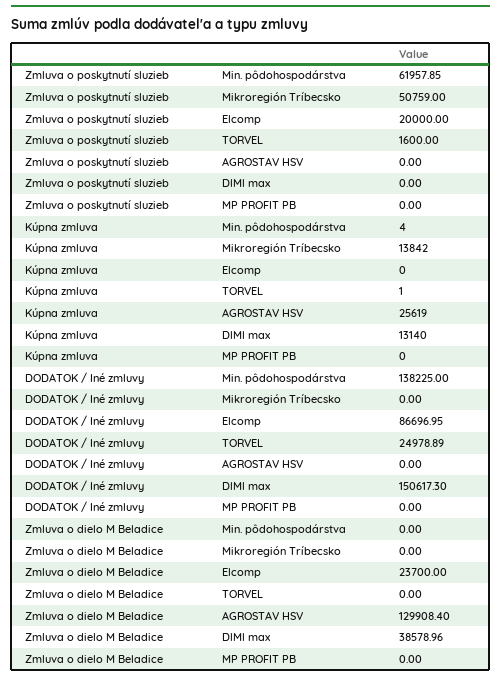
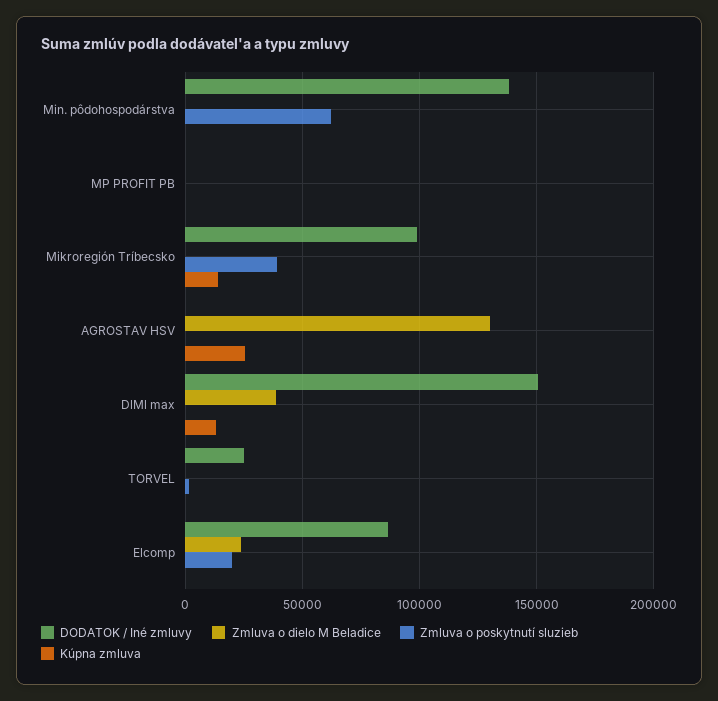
  {
    "Zmluva o poskytnutí sluzieb": {
      "Min. pôdohospodárstva": 61957.85,
-     "Mikroregión Tríbecsko": 50759,
+     "Mikroregión Tríbecsko": 40000,
      "Elcomp": 20000,
      "TORVEL": 1600,
      "AGROSTAV HSV": 0,
      "DlMl max": 0,
      "MP PROFIT PB": 0
    },
    "Kúpna zmluva": {
      "Min. pôdohospodárstva": 4,
      "Mikroregión Tríbecsko": 13842,
      "Elcomp": 0,
      "TORVEL": 1,
      "AGROSTAV HSV": 25619,
      "DlMl max": 13140,
      "MP PROFIT PB": 0
    },
    "DODATOK / Iné zmluvy": {
      "Min. pôdohospodárstva": 138225,
-     "Mikroregión Tríbecsko": 0,
+     "Mikroregión Tríbecsko": 100000,
      "Elcomp": 86696.95,
      "TORVEL": 24978.89,
      "AGROSTAV HSV": 0,
      "DlMl max": 150617.3,
      "MP PROFIT PB": 0
    },
    "Zmluva o dielo M Beladice": {
      "Min. pôdohospodárstva": 0,
      "Mikroregión Tríbecsko": 0,
      "Elcomp": 23700,
      "TORVEL": 0,
      "AGROSTAV HSV": 129908.4,
      "DlMl max": 38578.96,
      "MP PROFIT PB": 0
    }
  }

